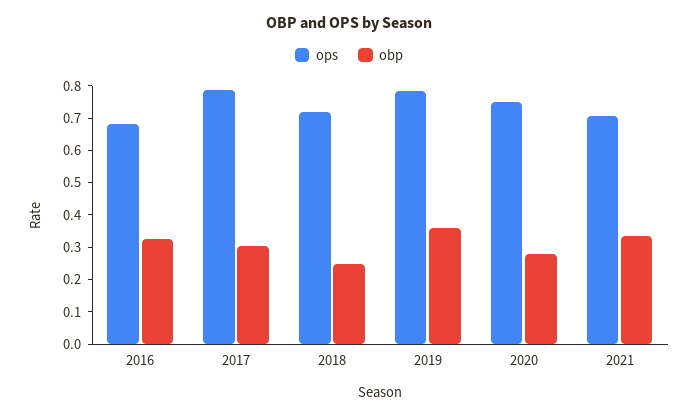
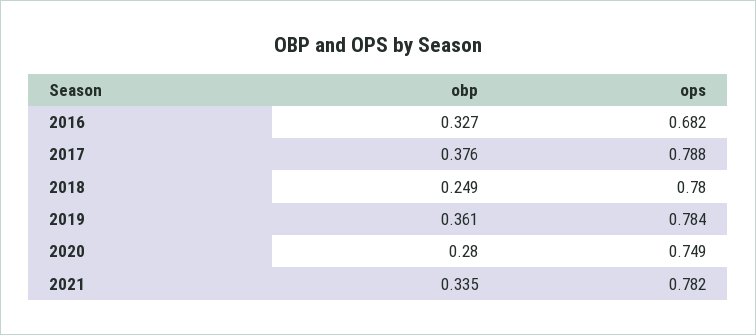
  {
    "ops": {
      "2016": 0.682,
      "2017": 0.788,
-     "2018": 0.725,
+     "2018": 0.78,
      "2019": 0.784,
      "2020": 0.749,
-     "2021": 0.7
+     "2021": 0.782
    },
    "obp": {
      "2016": 0.327,
-     "2017": 0.3,
+     "2017": 0.376,
      "2018": 0.249,
      "2019": 0.361,
      "2020": 0.28,
      "2021": 0.335
    }
  }

